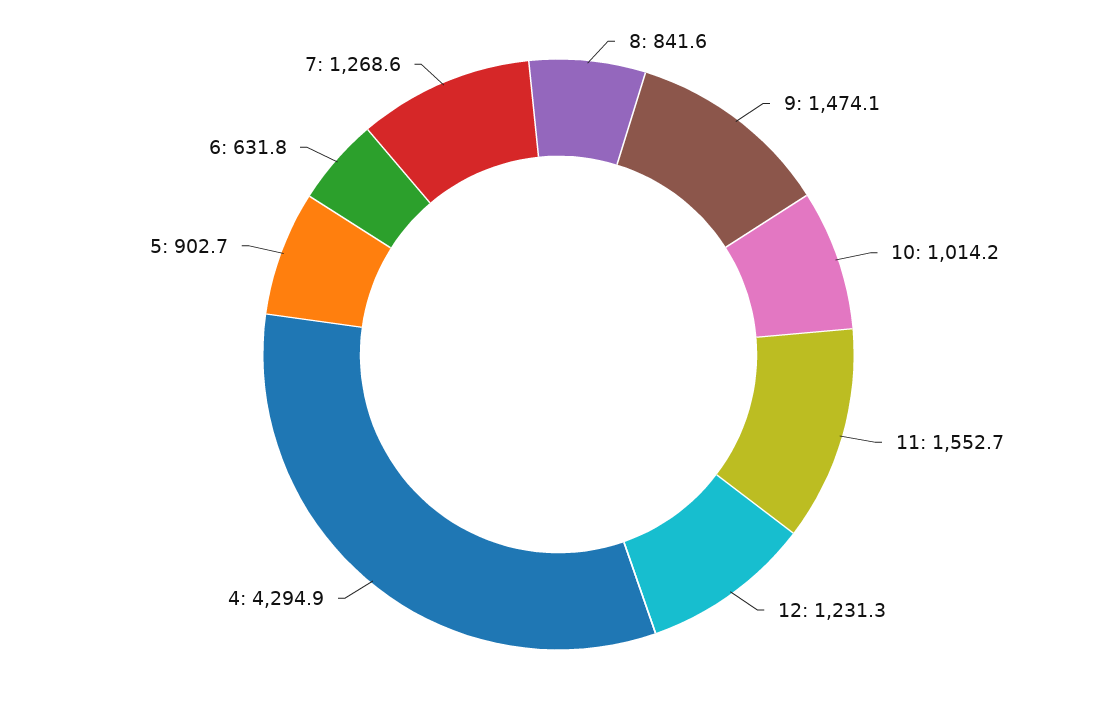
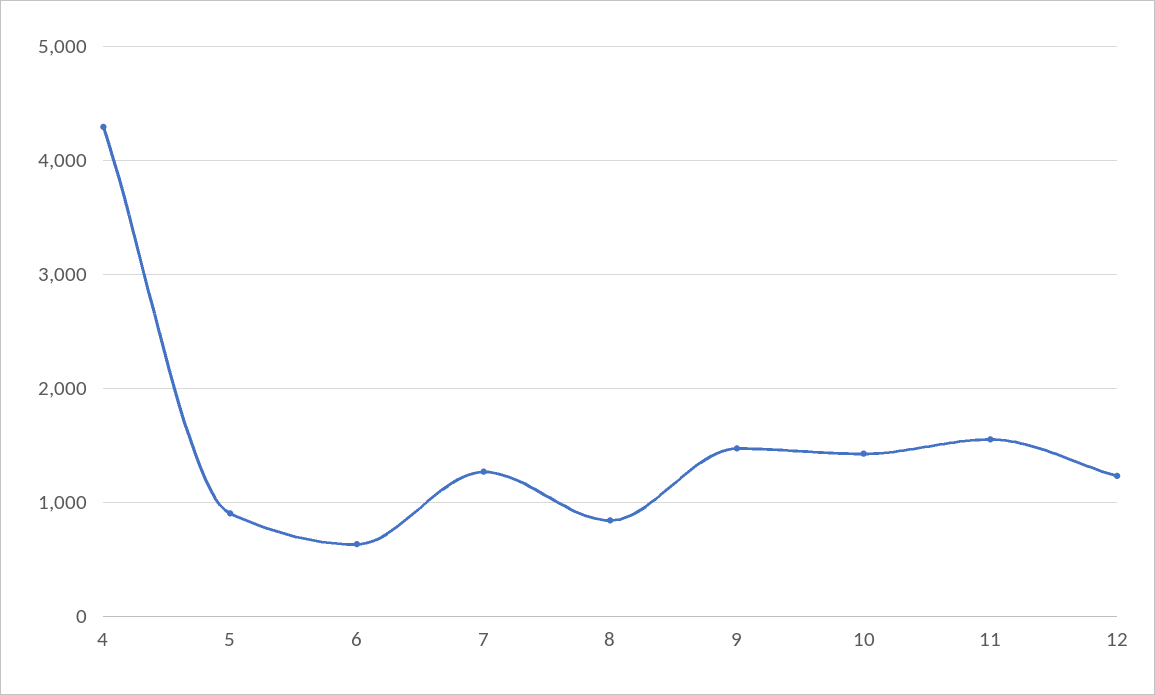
  {
    "8": 841.6,
    "9": 1474.1,
-   "10": 1014.2,
+   "10": 1400,
    "11": 1552.7,
    "12": 1231.3,
    "4": 4294.9,
    "5": 902.7,
    "6": 631.8,
    "7": 1268.6
  }

